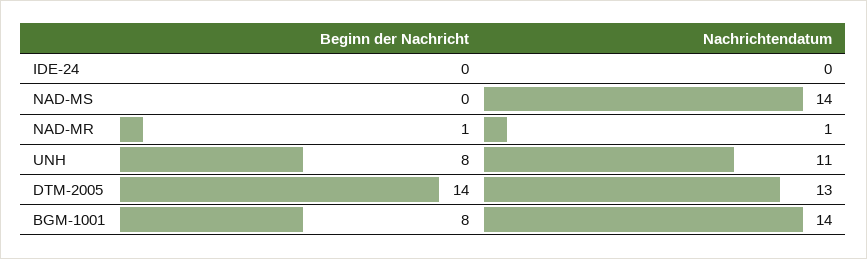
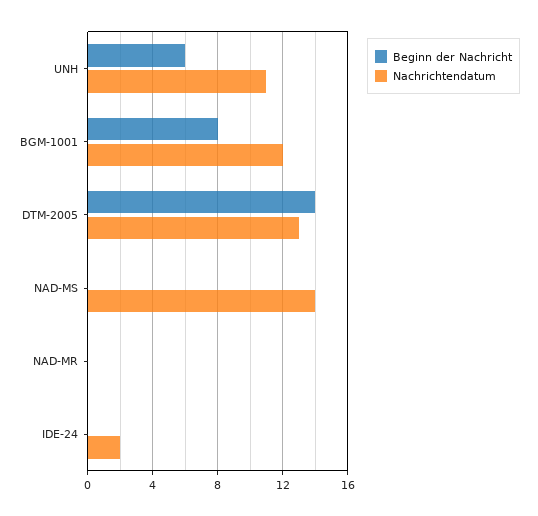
  {
    "Beginn der Nachricht": {
      "IDE-24": 0,
      "NAD-MS": 0,
-     "NAD-MR": 1,
+     "NAD-MR": 0,
-     "UNH": 8,
+     "UNH": 6,
      "DTM-2005": 14,
      "BGM-1001": 8
    },
    "Nachrichtendatum": {
-     "IDE-24": 0,
+     "IDE-24": 2,
      "NAD-MS": 14,
-     "NAD-MR": 1,
+     "NAD-MR": 0,
      "UNH": 11,
      "DTM-2005": 13,
-     "BGM-1001": 14
+     "BGM-1001": 12
    }
  }

